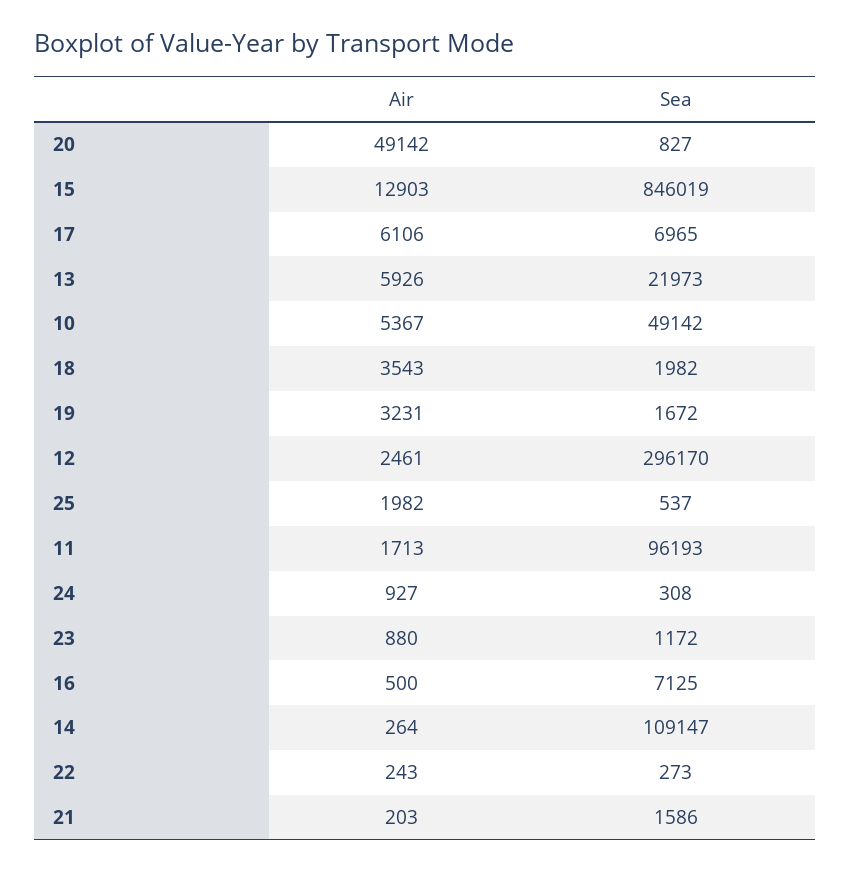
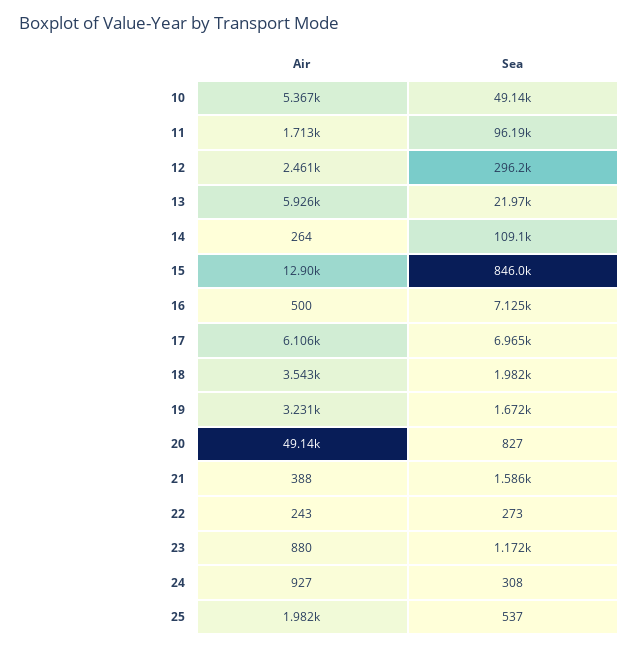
  {
    "Air": {
      "20": 49142,
      "15": 12903,
      "17": 6106,
      "13": 5926,
      "10": 5367,
      "18": 3543,
      "19": 3231,
      "12": 2461,
      "25": 1982,
      "11": 1713,
      "24": 927,
      "23": 880,
      "16": 500,
      "14": 264,
      "22": 243,
-     "21": 203
+     "21": 388
    },
    "Sea": {
      "20": 827,
      "15": 846019,
      "17": 6965,
      "13": 21973,
      "10": 49142,
      "18": 1982,
      "19": 1672,
      "12": 296170,
      "25": 537,
      "11": 96193,
      "24": 308,
      "23": 1172,
      "16": 7125,
      "14": 109147,
      "22": 273,
      "21": 1586
    }
  }

